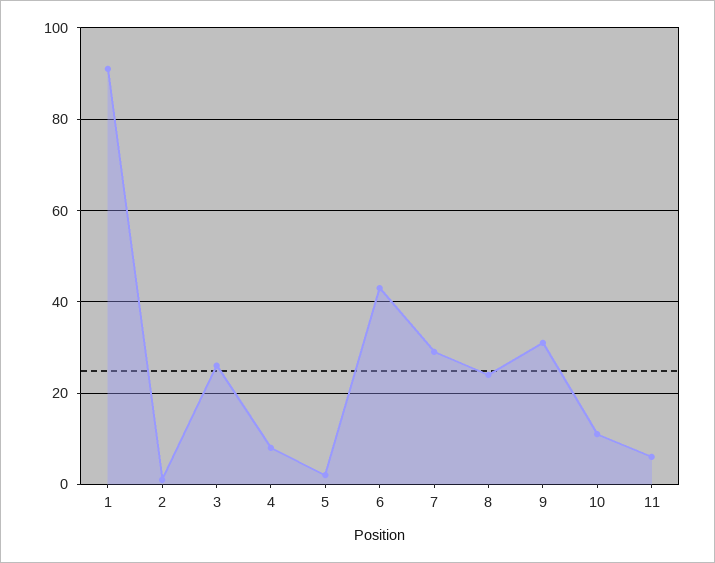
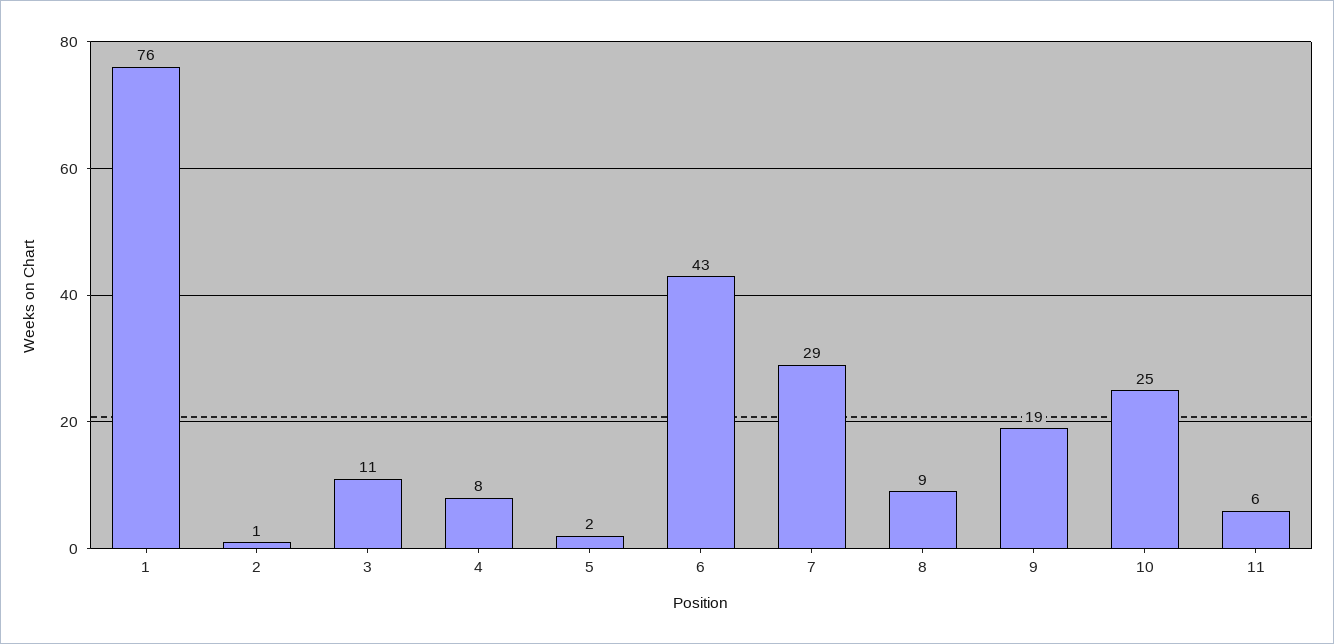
  {
-   "1": 90,
+   "1": 76,
    "2": 1,
-   "3": 25,
+   "3": 11,
    "4": 8,
    "5": 2,
    "6": 43,
    "7": 29,
-   "8": 25,
+   "8": 9,
-   "9": 30,
+   "9": 19,
-   "10": 10,
+   "10": 25,
    "11": 6
  }

